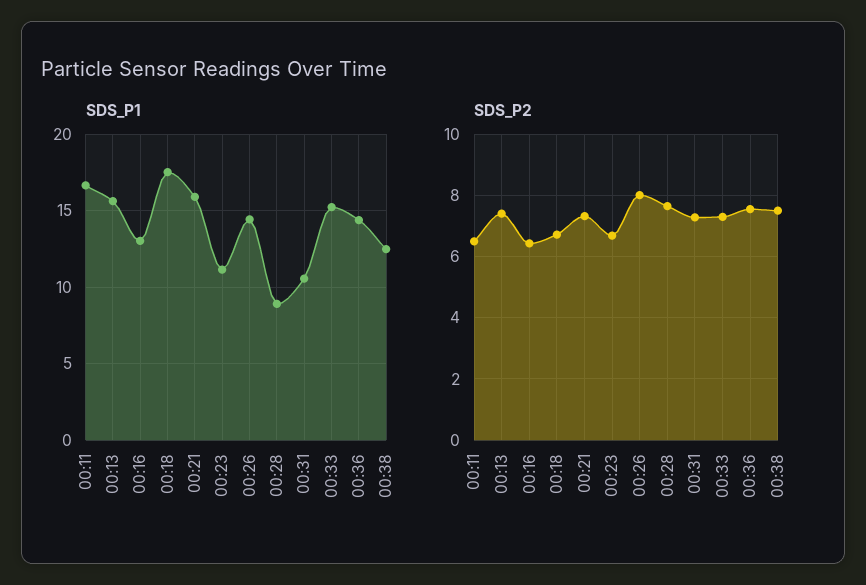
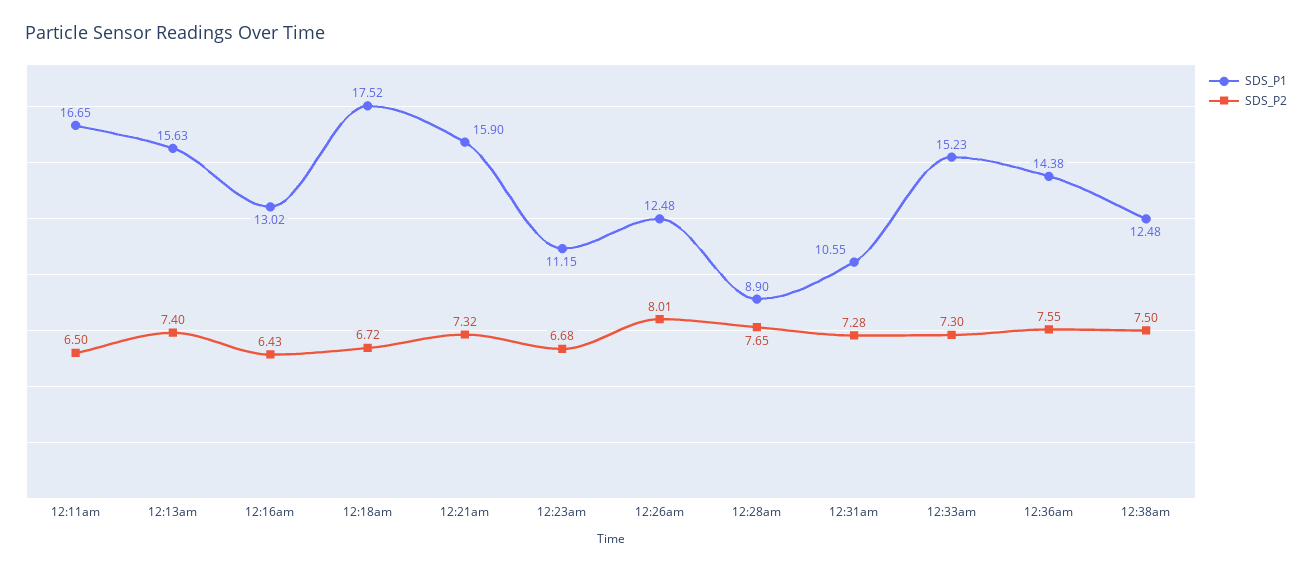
  {
    "SDS_P1": {
      "00:11": 16.65,
      "00:13": 15.63,
      "00:16": 13.02,
      "00:18": 17.52,
      "00:21": 15.9,
      "00:23": 11.15,
-     "00:26": 14.5,
+     "00:26": 12.48,
      "00:28": 8.9,
      "00:31": 10.55,
      "00:33": 15.23,
      "00:36": 14.38,
      "00:38": 12.48
    },
    "SDS_P2": {
      "00:11": 6.5,
      "00:13": 7.4,
      "00:16": 6.43,
      "00:18": 6.72,
      "00:21": 7.32,
      "00:23": 6.68,
      "00:26": 8.01,
      "00:28": 7.65,
      "00:31": 7.28,
      "00:33": 7.3,
      "00:36": 7.55,
      "00:38": 7.5
    }
  }

